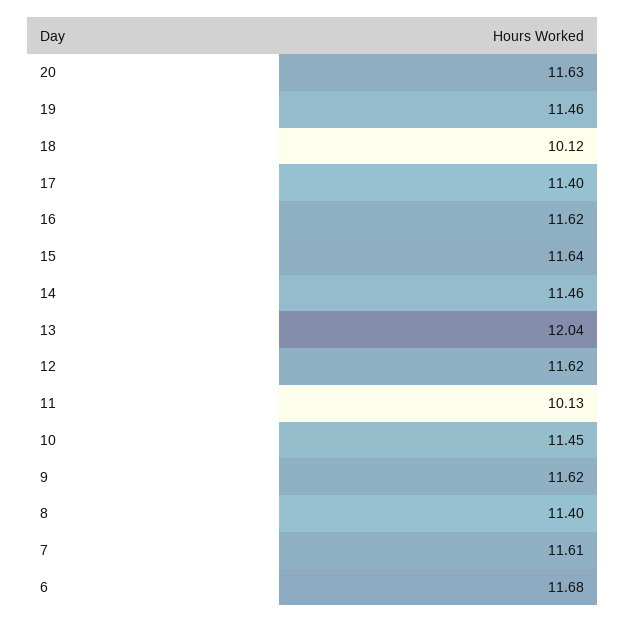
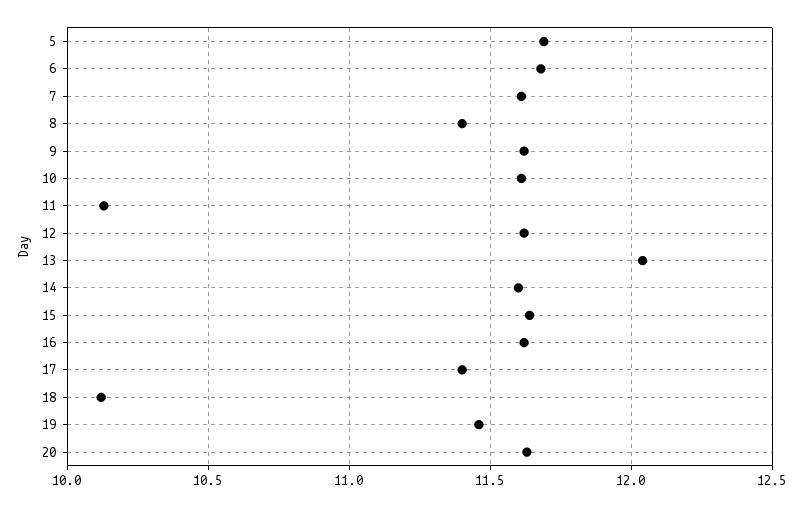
  {
    "20": 11.63,
    "19": 11.46,
    "18": 10.12,
    "17": 11.4,
    "16": 11.62,
    "15": 11.64,
-   "14": 11.46,
+   "14": 11.6,
    "13": 12.04,
    "12": 11.62,
    "11": 10.13,
-   "10": 11.45,
+   "10": 11.6,
    "9": 11.62,
    "8": 11.4,
    "7": 11.61,
-   "6": 11.68
+   "6": 11.68,
+   "5": 11.7
  }

